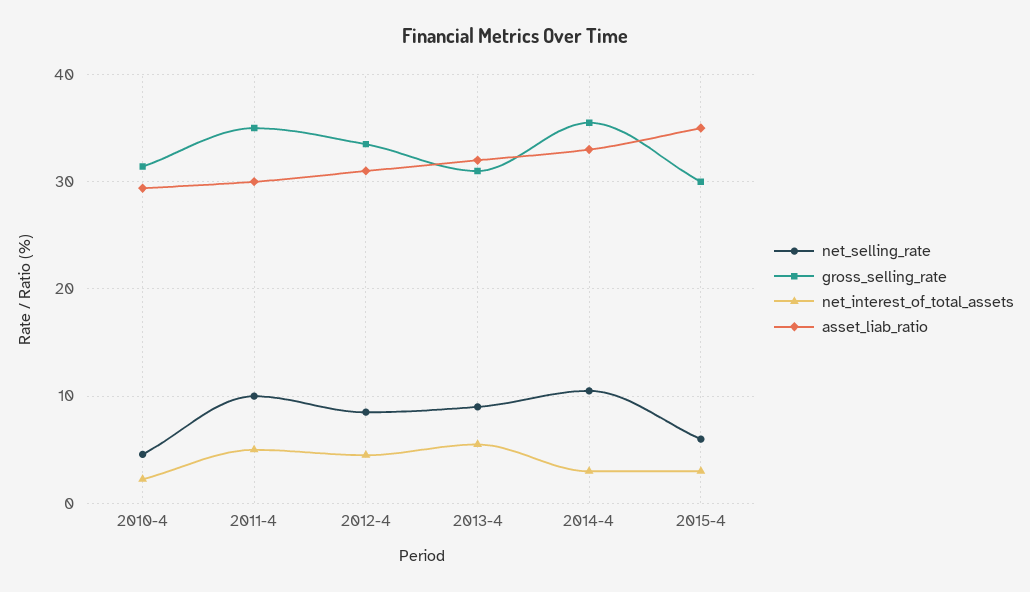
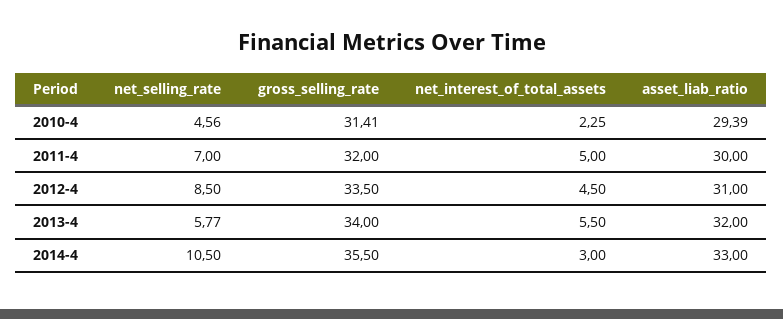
  {
    "net_selling_rate": {
      "2010-4": 4.56,
-     "2011-4": 10,
+     "2011-4": 7,
      "2012-4": 8.5,
-     "2013-4": 9,
+     "2013-4": 5.77,
-     "2014-4": 10.5,
+     "2014-4": 10.5
-     "2015-4": 6
    },
    "gross_selling_rate": {
      "2010-4": 31.41,
-     "2011-4": 35,
+     "2011-4": 32,
      "2012-4": 33.5,
-     "2013-4": 31,
+     "2013-4": 34,
-     "2014-4": 35.5,
+     "2014-4": 35.5
-     "2015-4": 30
    },
    "net_interest_of_total_assets": {
      "2010-4": 2.25,
      "2011-4": 5,
      "2012-4": 4.5,
      "2013-4": 5.5,
-     "2014-4": 3,
+     "2014-4": 3
-     "2015-4": 3
    },
    "asset_liab_ratio": {
      "2010-4": 29.39,
      "2011-4": 30,
      "2012-4": 31,
      "2013-4": 32,
-     "2014-4": 33,
+     "2014-4": 33
-     "2015-4": 35
    }
  }

